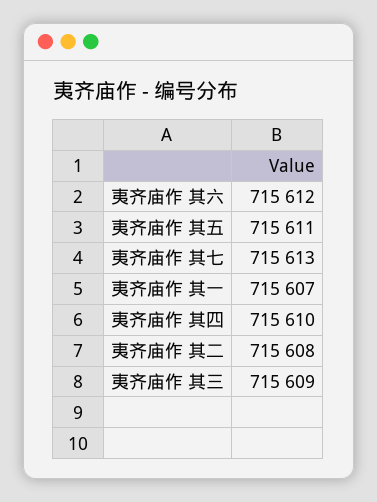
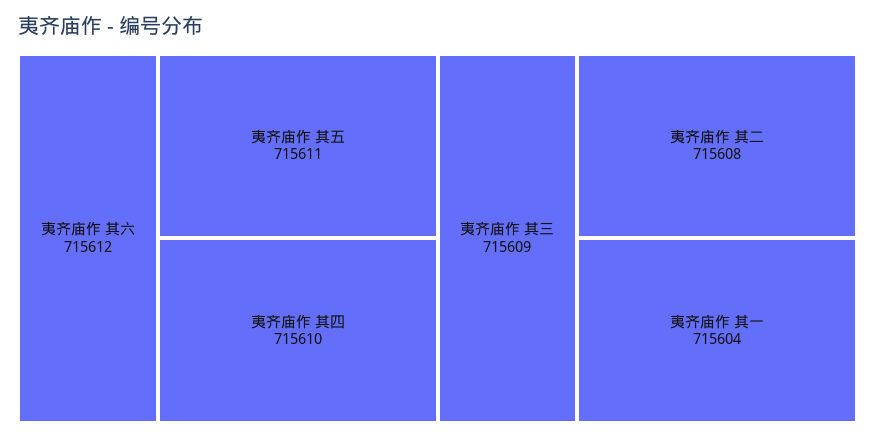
  {
    "夷齐庙作 其六": 715612,
    "夷齐庙作 其五": 715611,
-   "夷齐庙作 其七": 715613,
-   "夷齐庙作 其一": 715607,
+   "夷齐庙作 其一": 715604,
    "夷齐庙作 其四": 715610,
    "夷齐庙作 其二": 715608,
    "夷齐庙作 其三": 715609
  }

